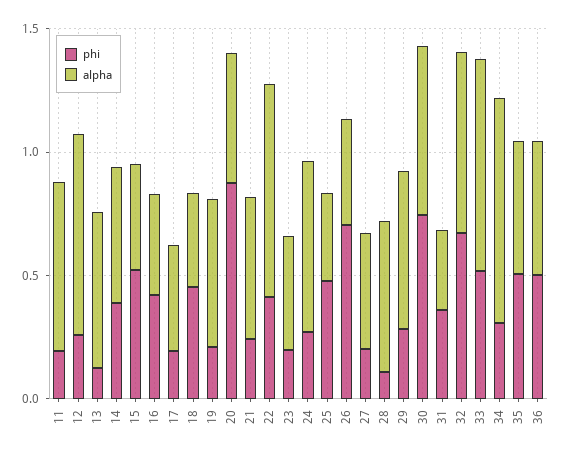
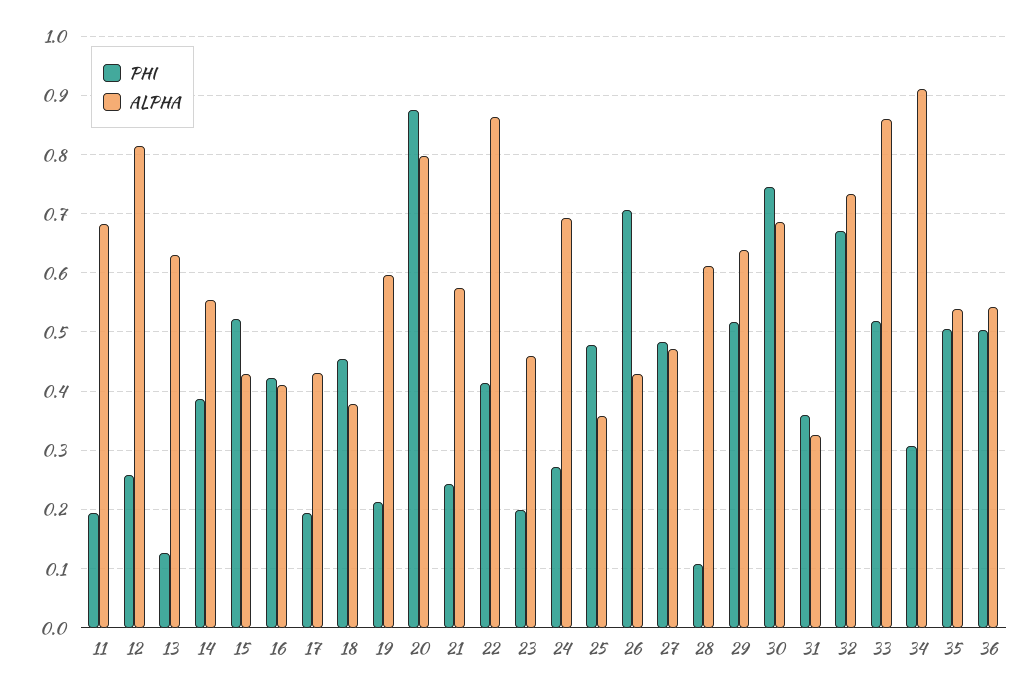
  {
    "phi": {
      "11": 0.2,
      "12": 0.26,
      "13": 0.12,
      "14": 0.38,
      "15": 0.52,
      "16": 0.42,
      "17": 0.2,
      "18": 0.46,
      "19": 0.22,
      "20": 0.88,
      "21": 0.24,
      "22": 0.42,
      "23": 0.2,
      "24": 0.28,
      "25": 0.48,
      "26": 0.7,
-     "27": 0.2,
+     "27": 0.48,
      "28": 0.1,
-     "29": 0.3,
+     "29": 0.52,
      "30": 0.74,
      "31": 0.36,
      "32": 0.68,
      "33": 0.52,
      "34": 0.3,
      "35": 0.5,
      "36": 0.5
    },
    "alpha": {
      "11": 0.68,
      "12": 0.82,
      "13": 0.64,
      "14": 0.56,
      "15": 0.42,
      "16": 0.4,
      "17": 0.44,
      "18": 0.38,
      "19": 0.6,
-     "20": 0.5,
+     "20": 0.8,
      "21": 0.58,
      "22": 0.86,
      "23": 0.46,
      "24": 0.7,
      "25": 0.36,
      "26": 0.42,
      "27": 0.48,
      "28": 0.62,
      "29": 0.64,
      "30": 0.68,
      "31": 0.32,
      "32": 0.74,
      "33": 0.86,
      "34": 0.92,
      "35": 0.54,
      "36": 0.54
    }
  }

